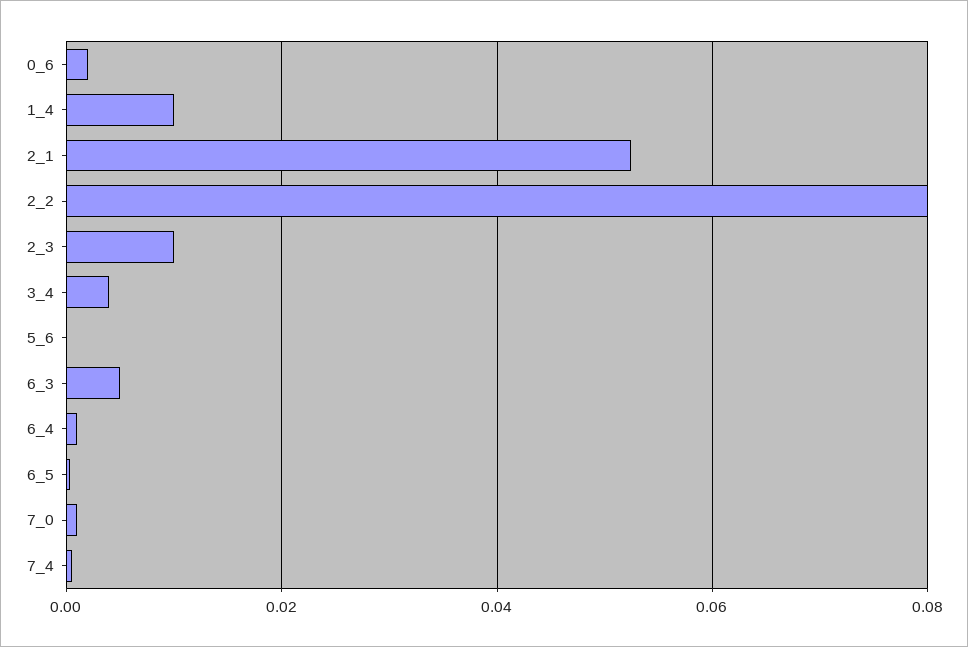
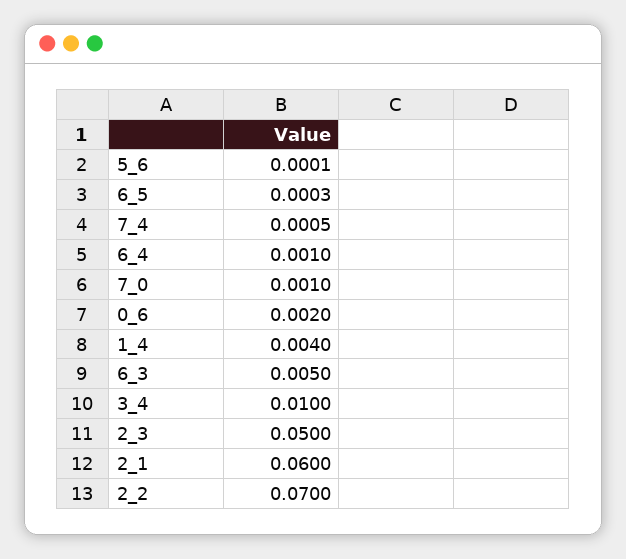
  {
    "0_6": 0.002,
-   "1_4": 0.01,
+   "1_4": 0.004,
-   "2_1": 0.052,
+   "2_1": 0.06,
-   "2_2": 0.08,
+   "2_2": 0.07,
-   "2_3": 0.01,
+   "2_3": 0.05,
-   "3_4": 0.004,
+   "3_4": 0.01,
    "5_6": 0.0001,
    "6_3": 0.005,
    "6_4": 0.001,
    "6_5": 0.0003,
    "7_0": 0.001,
    "7_4": 0.0005
  }

